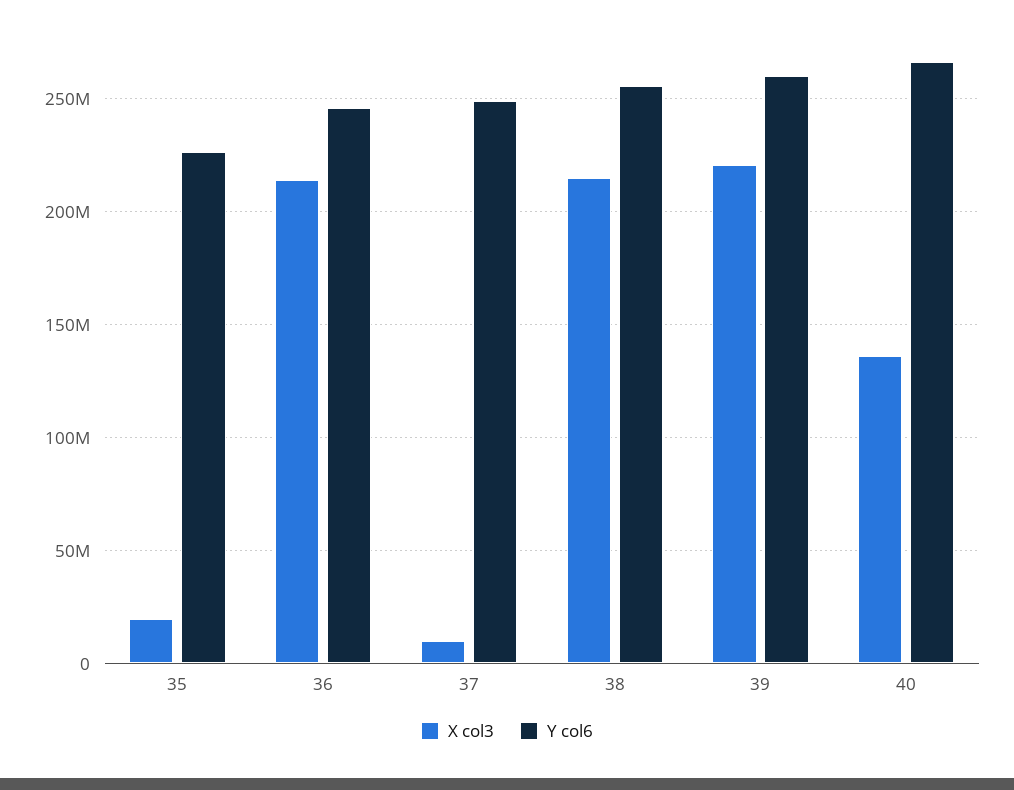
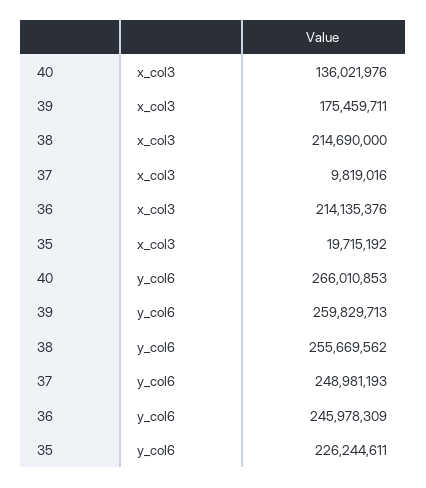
  {
    "X col3": {
      "35": 19715192,
      "36": 214135376,
      "37": 9819016,
      "38": 214690000,
-     "39": 220000000,
+     "39": 175459711,
      "40": 136021976
    },
    "Y col6": {
      "35": 226244611,
      "36": 245978309,
      "37": 248981193,
      "38": 255669562,
      "39": 259829713,
      "40": 266010853
    }
  }

